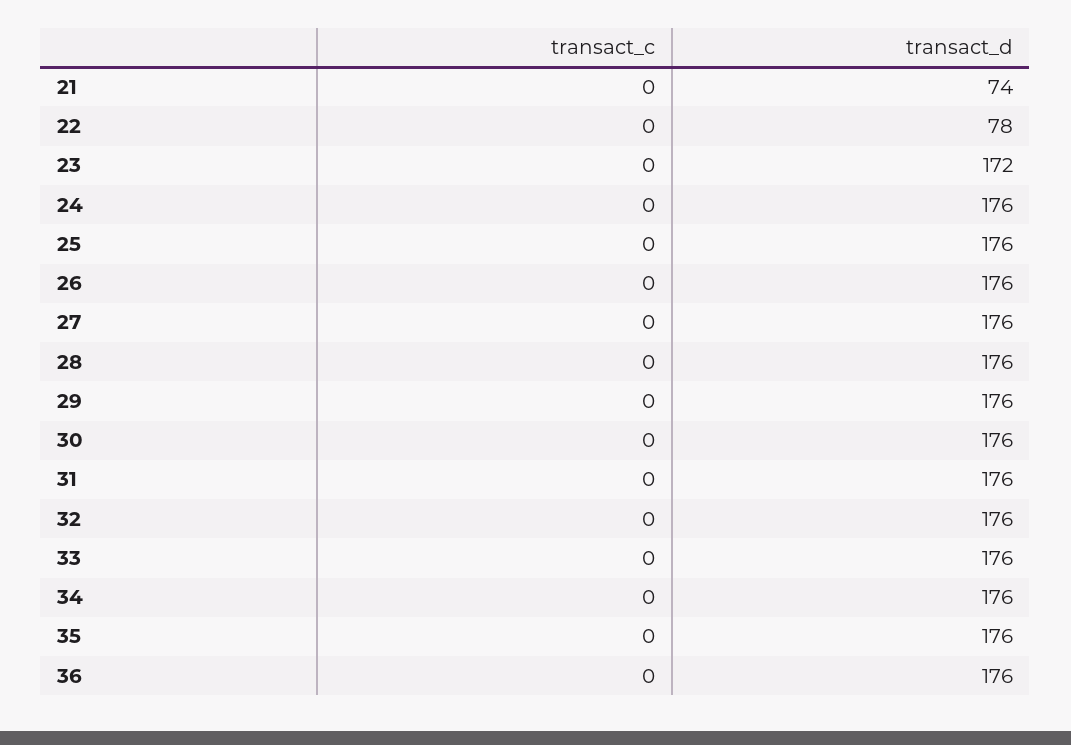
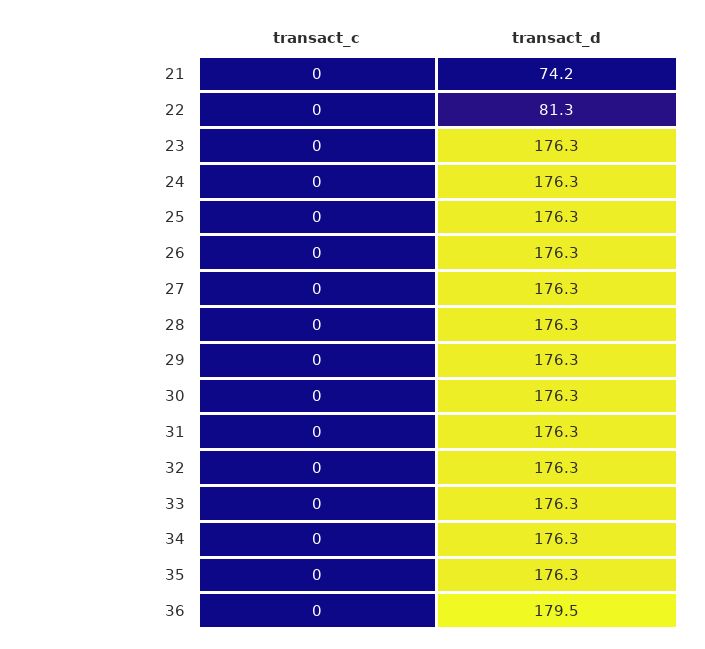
  {
    "transact_c": {
      "21": 0,
      "22": 0,
      "23": 0,
      "24": 0,
      "25": 0,
      "26": 0,
      "27": 0,
      "28": 0,
      "29": 0,
      "30": 0,
      "31": 0,
      "32": 0,
      "33": 0,
      "34": 0,
      "35": 0,
      "36": 0
    },
    "transact_d": {
      "21": 74.2,
-     "22": 78,
+     "22": 81.3,
-     "23": 172,
+     "23": 176.3,
      "24": 176.3,
      "25": 176.3,
      "26": 176.3,
      "27": 176.3,
      "28": 176.3,
      "29": 176.3,
      "30": 176.3,
      "31": 176.3,
      "32": 176.3,
      "33": 176.3,
      "34": 176.3,
      "35": 176.3,
-     "36": 176
+     "36": 179.5
    }
  }

